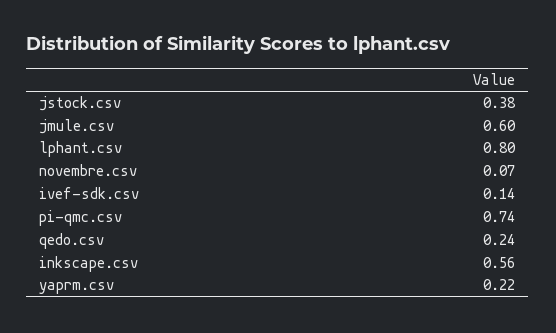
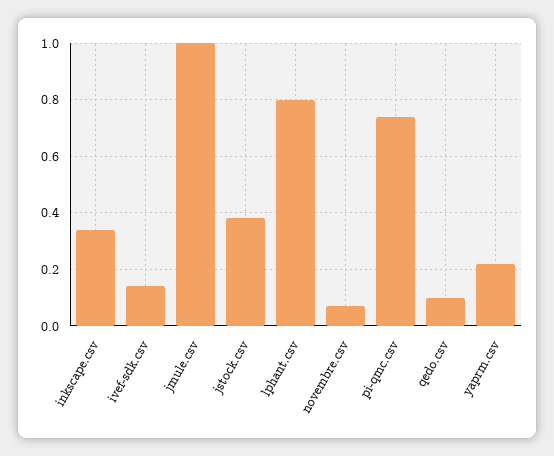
  {
    "jstock.csv": 0.38,
-   "jmule.csv": 0.6,
+   "jmule.csv": 1,
    "lphant.csv": 0.8,
    "novembre.csv": 0.07,
    "ivef-sdk.csv": 0.14,
    "pi-qmc.csv": 0.74,
-   "qedo.csv": 0.24,
+   "qedo.csv": 0.1,
-   "inkscape.csv": 0.56,
+   "inkscape.csv": 0.35,
    "yaprm.csv": 0.22
  }

